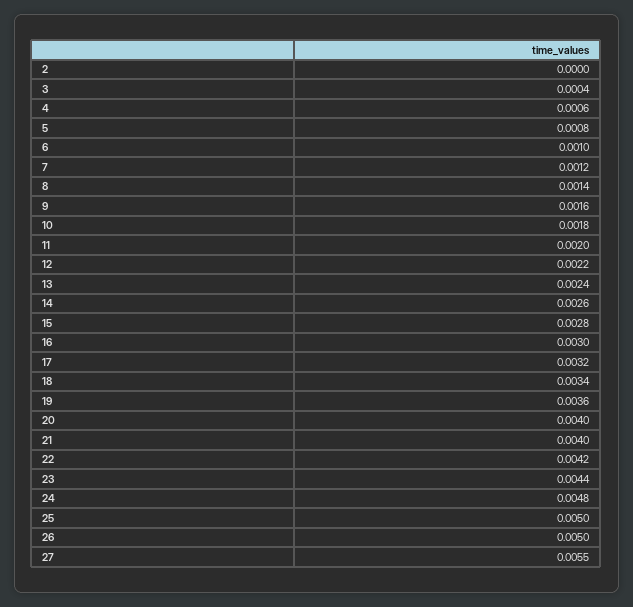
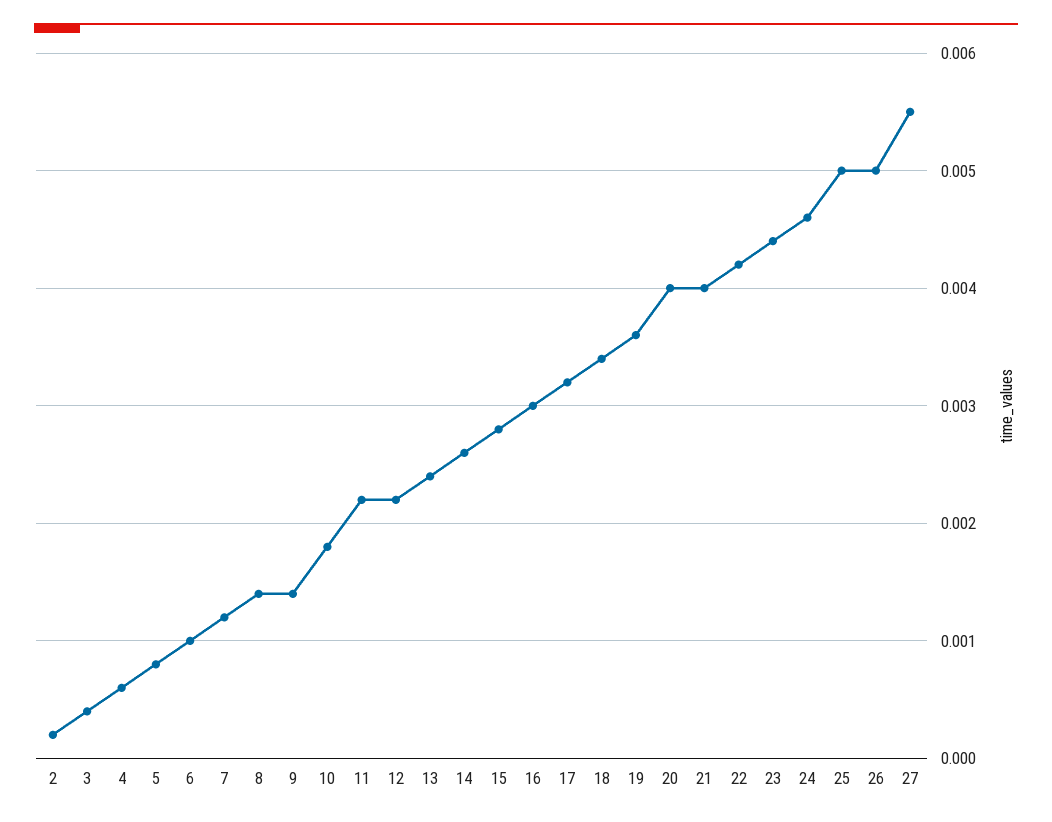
  {
-   "2": 0,
+   "2": 0.0002,
    "3": 0.0004,
    "4": 0.0006,
    "5": 0.0008,
    "6": 0.001,
    "7": 0.0012,
    "8": 0.0014,
-   "9": 0.0016,
+   "9": 0.0014,
    "10": 0.0018,
-   "11": 0.002,
+   "11": 0.0022,
    "12": 0.0022,
    "13": 0.0024,
    "14": 0.0026,
    "15": 0.0028,
    "16": 0.003,
    "17": 0.0032,
    "18": 0.0034,
    "19": 0.0036,
    "20": 0.004,
    "21": 0.004,
    "22": 0.0042,
    "23": 0.0044,
-   "24": 0.0048,
+   "24": 0.0046,
    "25": 0.005,
    "26": 0.005,
    "27": 0.0055
  }

